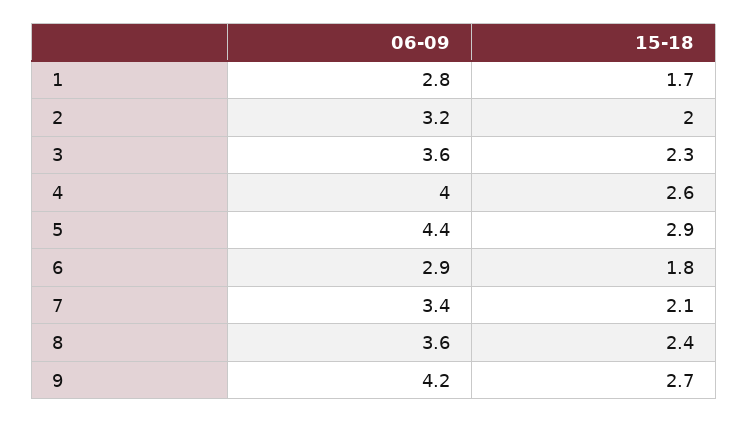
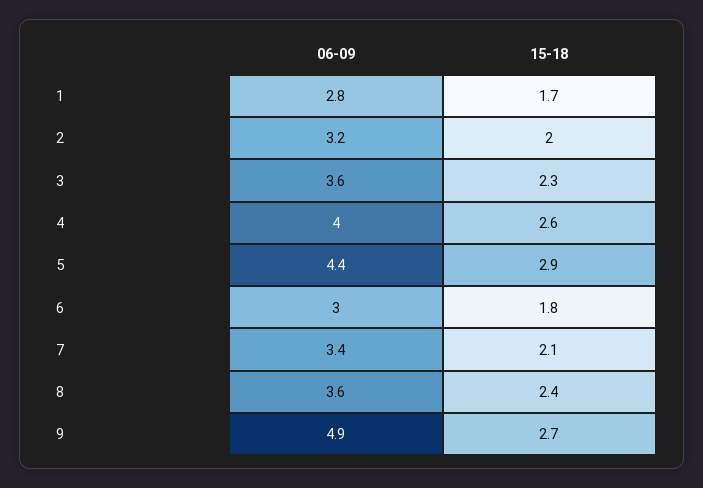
  {
    "06-09": {
      "1": 2.8,
      "2": 3.2,
      "3": 3.6,
      "4": 4,
      "5": 4.4,
-     "6": 2.9,
+     "6": 3,
      "7": 3.4,
      "8": 3.6,
-     "9": 4.2
+     "9": 4.9
    },
    "15-18": {
      "1": 1.7,
      "2": 2,
      "3": 2.3,
      "4": 2.6,
      "5": 2.9,
      "6": 1.8,
      "7": 2.1,
      "8": 2.4,
      "9": 2.7
    }
  }

